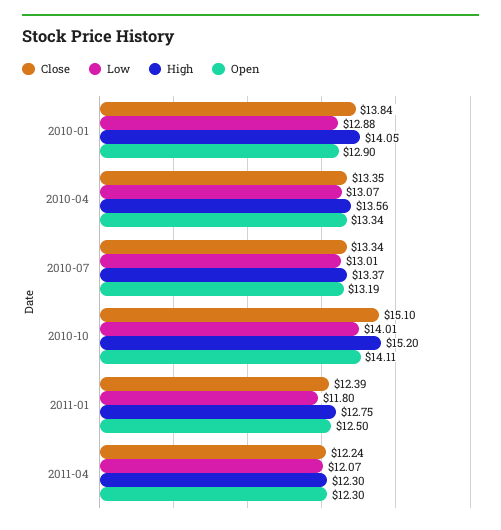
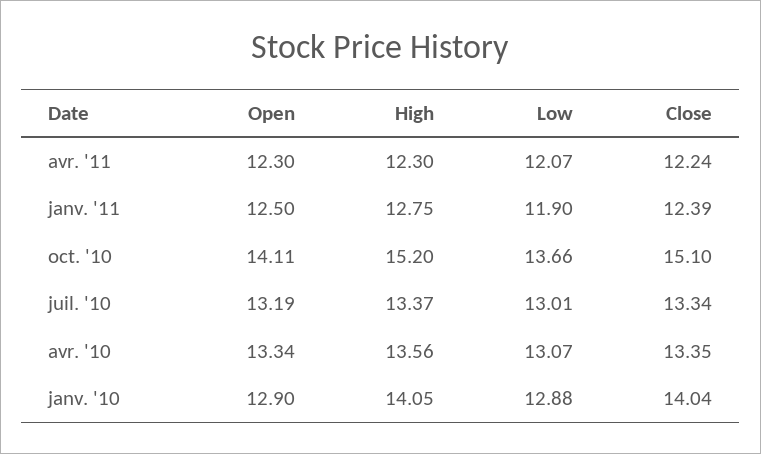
  {
    "Close": {
-     "2010-01": 13.84,
+     "2010-01": 14.04,
      "2010-04": 13.35,
      "2010-07": 13.34,
      "2010-10": 15.1,
      "2011-01": 12.39,
      "2011-04": 12.24
    },
    "Low": {
      "2010-01": 12.88,
      "2010-04": 13.07,
      "2010-07": 13.01,
-     "2010-10": 14.01,
+     "2010-10": 13.66,
-     "2011-01": 11.8,
+     "2011-01": 11.9,
      "2011-04": 12.07
    },
    "High": {
      "2010-01": 14.05,
      "2010-04": 13.56,
      "2010-07": 13.37,
      "2010-10": 15.2,
      "2011-01": 12.75,
      "2011-04": 12.3
    },
    "Open": {
      "2010-01": 12.9,
      "2010-04": 13.34,
      "2010-07": 13.19,
      "2010-10": 14.11,
      "2011-01": 12.5,
      "2011-04": 12.3
    }
  }

